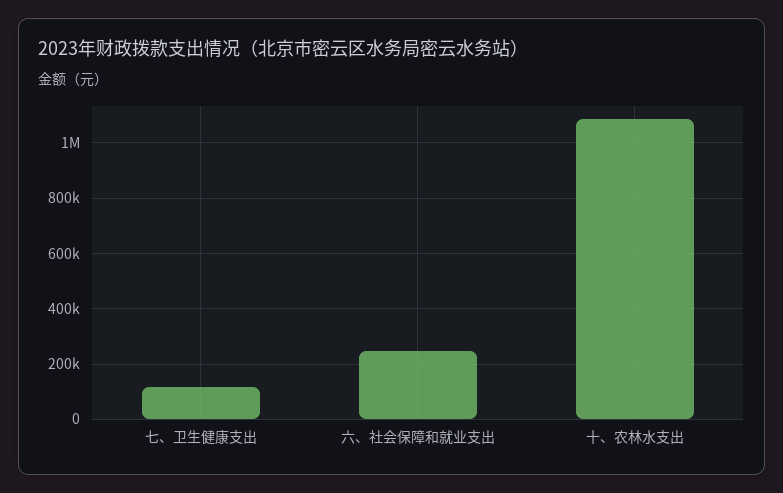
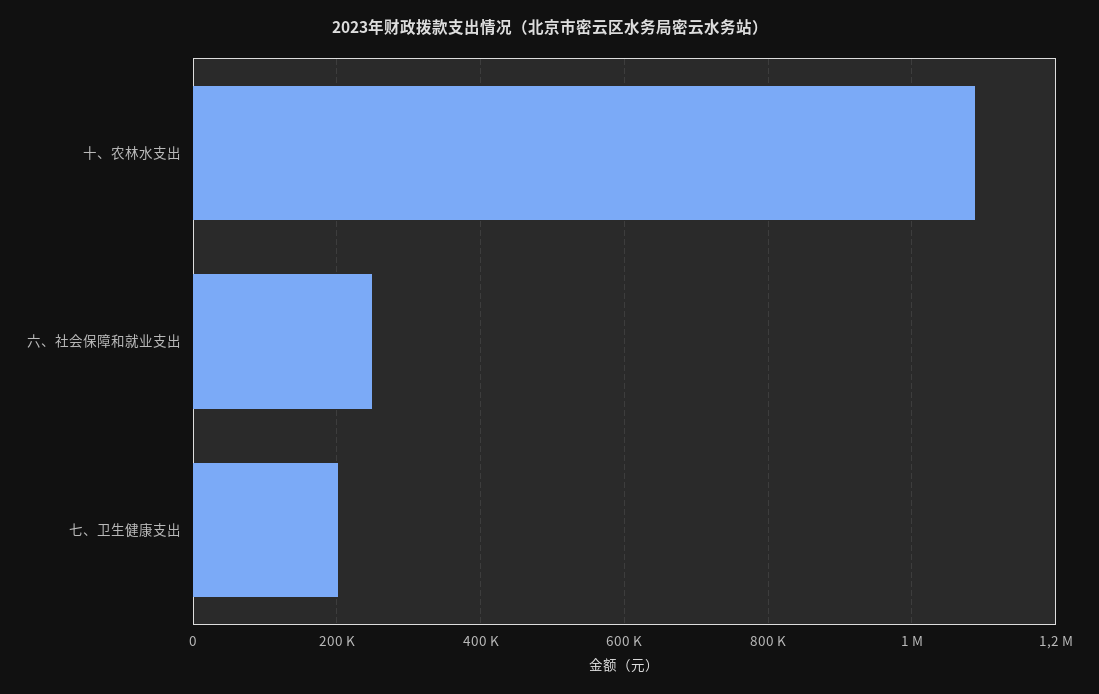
  {
-   "七、卫生健康支出": 125000,
+   "七、卫生健康支出": 200000,
    "六、社会保障和就业支出": 240000,
    "十、农林水支出": 1080000
  }

